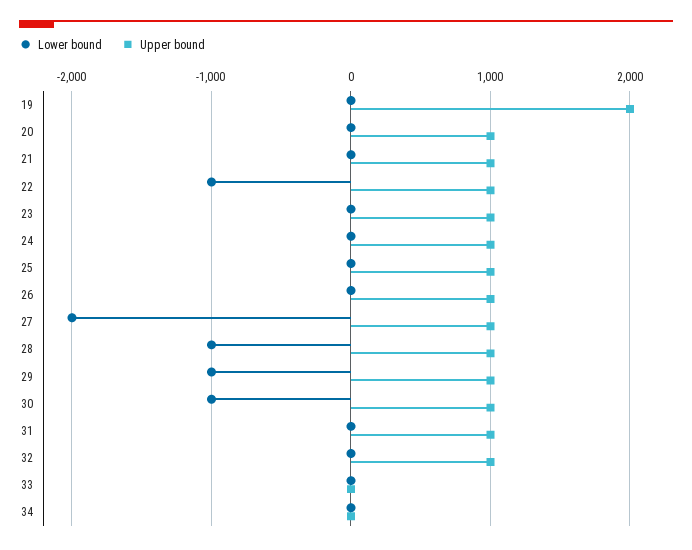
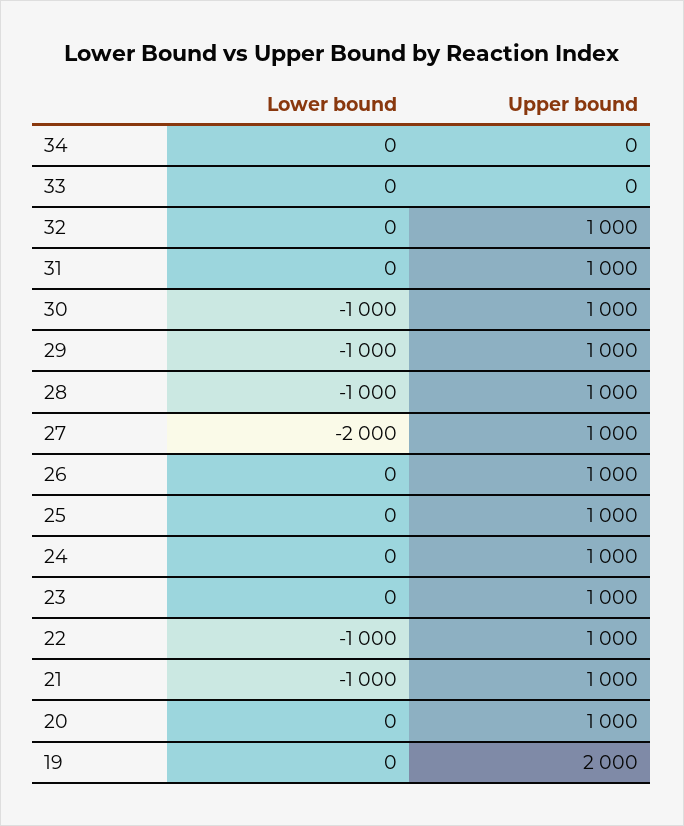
  {
    "Lower bound": {
      "19": 0,
      "20": 0,
-     "21": 0,
+     "21": -1000,
      "22": -1000,
      "23": 0,
      "24": 0,
      "25": 0,
      "26": 0,
      "27": -2000,
      "28": -1000,
      "29": -1000,
      "30": -1000,
      "31": 0,
      "32": 0,
      "33": 0,
      "34": 0
    },
    "Upper bound": {
      "19": 2000,
      "20": 1000,
      "21": 1000,
      "22": 1000,
      "23": 1000,
      "24": 1000,
      "25": 1000,
      "26": 1000,
      "27": 1000,
      "28": 1000,
      "29": 1000,
      "30": 1000,
      "31": 1000,
      "32": 1000,
      "33": 0,
      "34": 0
    }
  }

